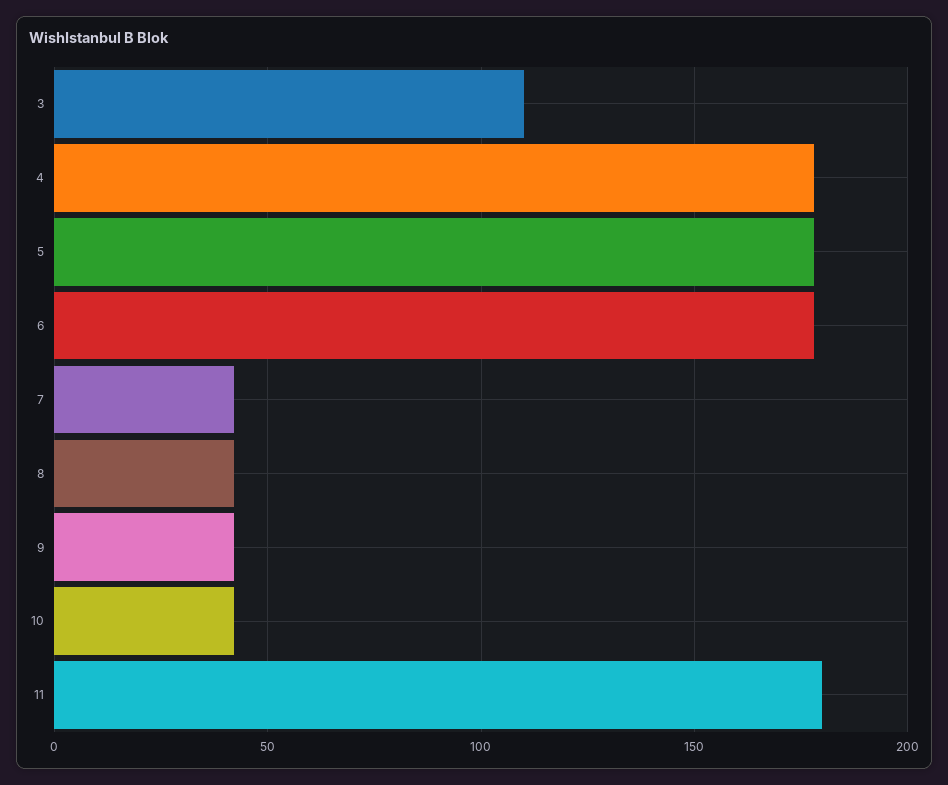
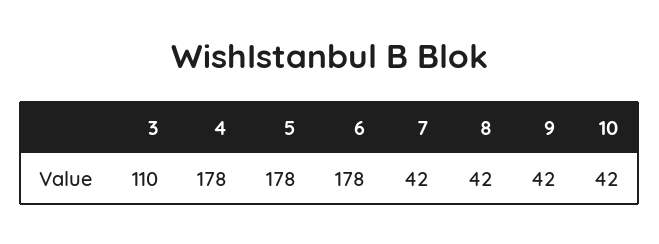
  {
    "3": 110,
    "4": 178,
    "5": 178,
    "6": 178,
    "7": 42,
    "8": 42,
    "9": 42,
-   "10": 42,
+   "10": 42
-   "11": 180
  }

